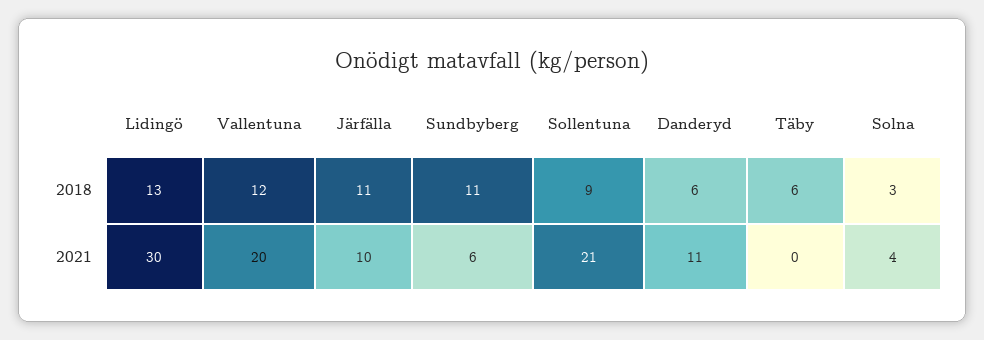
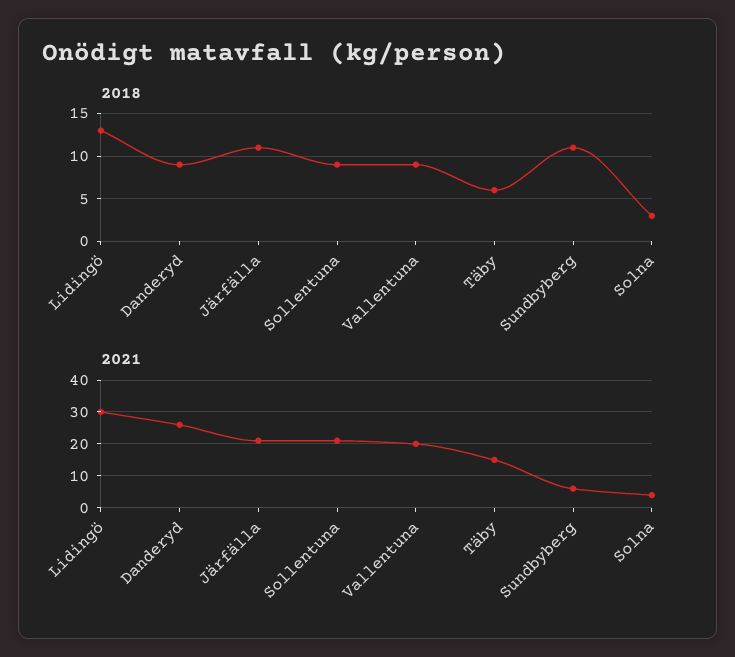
  {
    "2018": {
      "Lidingö": 13,
-     "Vallentuna": 12,
+     "Vallentuna": 9,
      "Järfälla": 11,
      "Sundbyberg": 11,
      "Sollentuna": 9,
-     "Danderyd": 6,
+     "Danderyd": 9,
      "Täby": 6,
      "Solna": 3
    },
    "2021": {
      "Lidingö": 30,
      "Vallentuna": 20,
-     "Järfälla": 10,
+     "Järfälla": 20,
      "Sundbyberg": 6,
      "Sollentuna": 21,
-     "Danderyd": 11,
+     "Danderyd": 25,
-     "Täby": 0,
+     "Täby": 15,
      "Solna": 4
    }
  }

